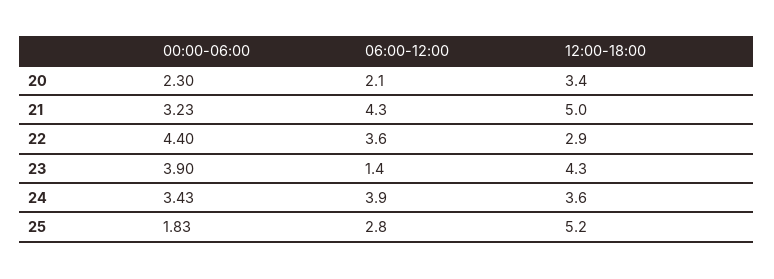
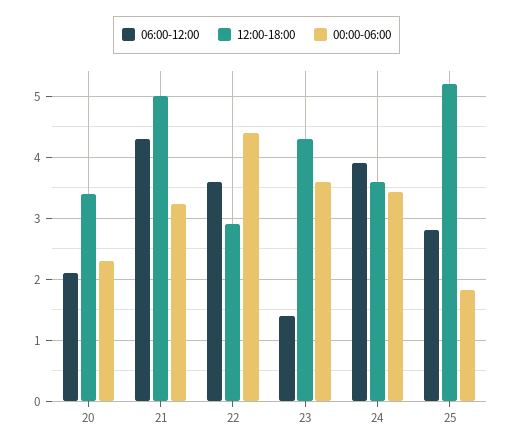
  {
    "00:00-06:00": {
      "20": 2.3,
      "21": 3.23,
      "22": 4.4,
-     "23": 3.9,
+     "23": 3.6,
      "24": 3.43,
      "25": 1.83
    },
    "06:00-12:00": {
      "20": 2.1,
      "21": 4.3,
      "22": 3.6,
      "23": 1.4,
      "24": 3.9,
      "25": 2.8
    },
    "12:00-18:00": {
      "20": 3.4,
      "21": 5,
      "22": 2.9,
      "23": 4.3,
      "24": 3.6,
      "25": 5.2
    }
  }

